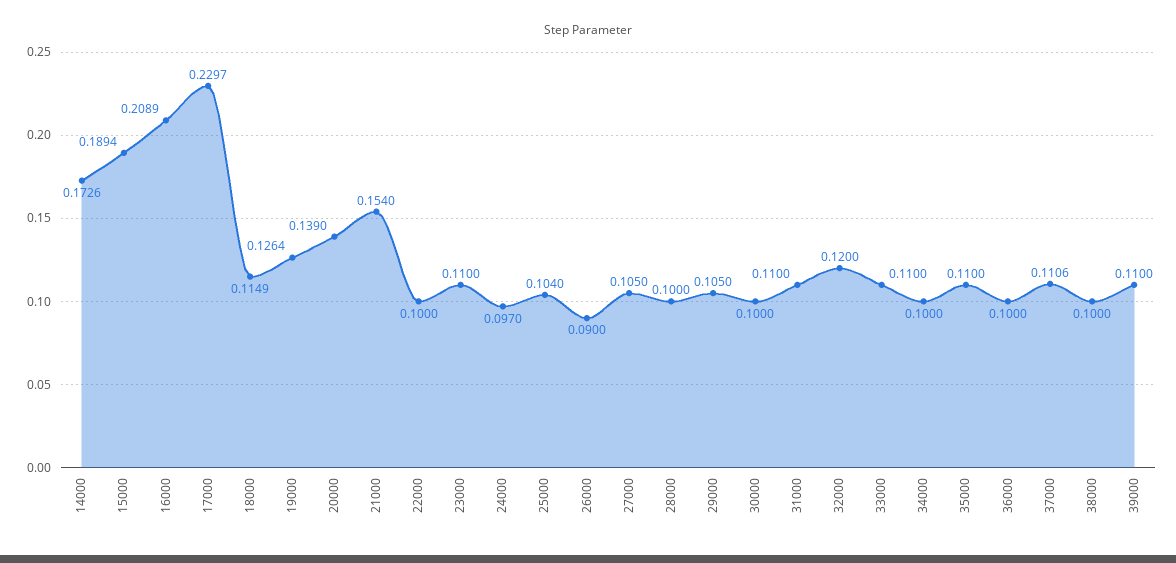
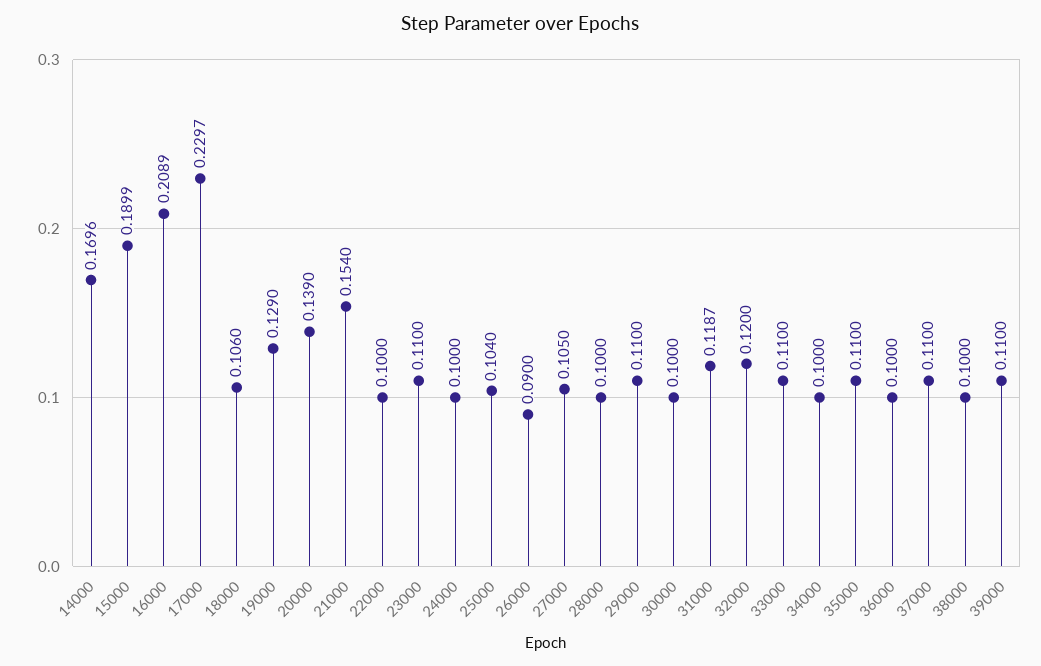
  {
-   "14000": 0.1726,
+   "14000": 0.1696,
-   "15000": 0.1894,
+   "15000": 0.1899,
    "16000": 0.2089,
    "17000": 0.2297,
-   "18000": 0.1149,
+   "18000": 0.106,
-   "19000": 0.1264,
+   "19000": 0.129,
    "20000": 0.139,
    "21000": 0.154,
    "22000": 0.1,
    "23000": 0.11,
-   "24000": 0.097,
+   "24000": 0.1,
    "25000": 0.104,
    "26000": 0.09,
    "27000": 0.105,
    "28000": 0.1,
-   "29000": 0.105,
+   "29000": 0.11,
    "30000": 0.1,
-   "31000": 0.11,
+   "31000": 0.1187,
    "32000": 0.12,
    "33000": 0.11,
    "34000": 0.1,
    "35000": 0.11,
    "36000": 0.1,
-   "37000": 0.1106,
+   "37000": 0.11,
    "38000": 0.1,
    "39000": 0.11
  }

